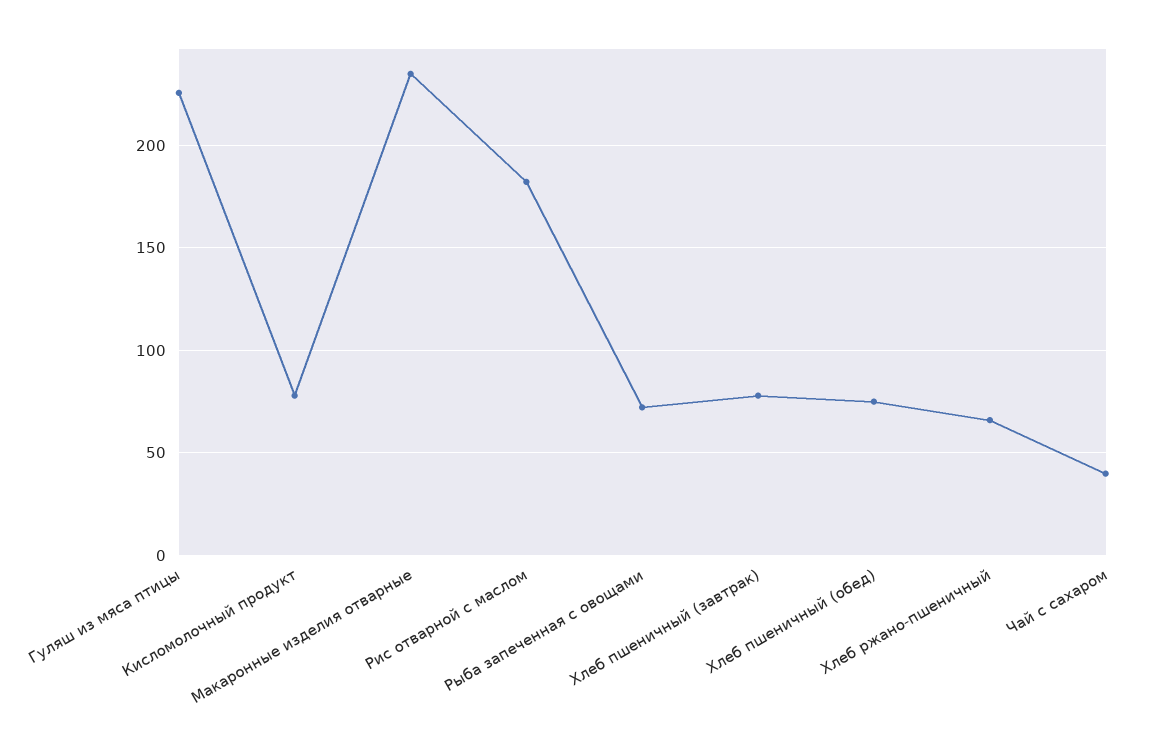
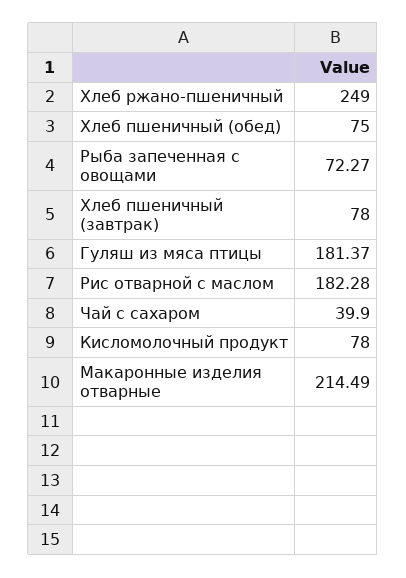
  {
-   "Гуляш из мяса птицы": 225,
+   "Гуляш из мяса птицы": 181.37,
    "Кисломолочный продукт": 78,
-   "Макаронные изделия отварные": 235,
+   "Макаронные изделия отварные": 214.49,
    "Рис отварной с маслом": 182.28,
    "Рыба запеченная с овощами": 72.27,
    "Хлеб пшеничный (завтрак)": 78,
    "Хлеб пшеничный (обед)": 75,
-   "Хлеб ржано-пшеничный": 65,
+   "Хлеб ржано-пшеничный": 249,
    "Чай с сахаром": 39.9
  }

